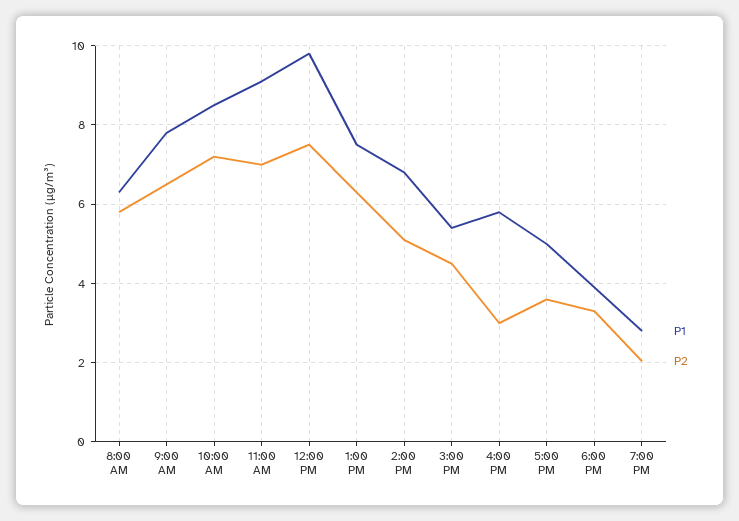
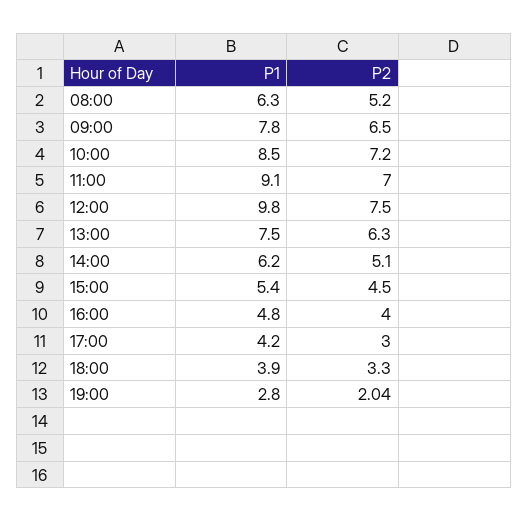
  {
    "P1": {
      "8:00 AM": 6.3,
      "9:00 AM": 7.8,
      "10:00 AM": 8.5,
      "11:00 AM": 9.1,
      "12:00 PM": 9.8,
      "1:00 PM": 7.5,
-     "2:00 PM": 6.8,
+     "2:00 PM": 6.2,
      "3:00 PM": 5.4,
-     "4:00 PM": 5.8,
+     "4:00 PM": 4.8,
-     "5:00 PM": 5,
+     "5:00 PM": 4.2,
      "6:00 PM": 3.9,
      "7:00 PM": 2.8
    },
    "P2": {
-     "8:00 AM": 5.8,
+     "8:00 AM": 5.2,
      "9:00 AM": 6.5,
      "10:00 AM": 7.2,
      "11:00 AM": 7,
      "12:00 PM": 7.5,
      "1:00 PM": 6.3,
      "2:00 PM": 5.1,
      "3:00 PM": 4.5,
-     "4:00 PM": 3,
+     "4:00 PM": 4,
-     "5:00 PM": 3.6,
+     "5:00 PM": 3,
      "6:00 PM": 3.3,
      "7:00 PM": 2.04
    }
  }

